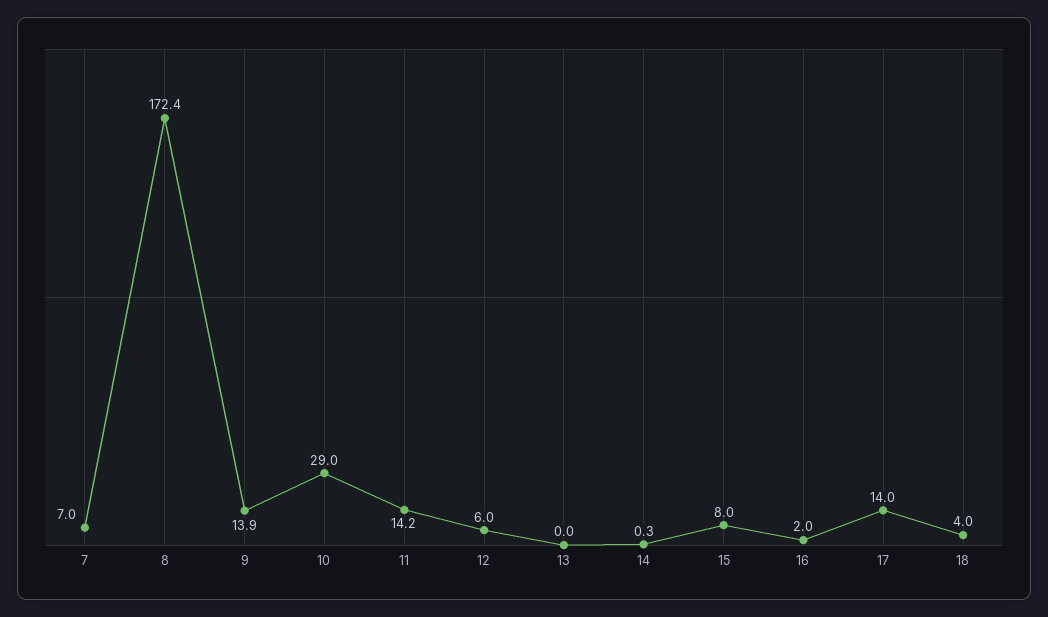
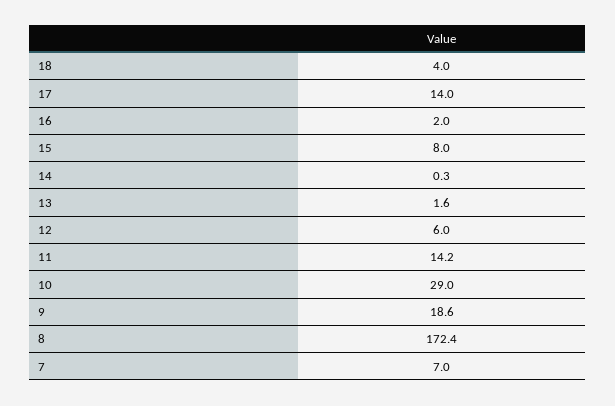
  {
    "7": 7,
    "8": 172.4,
-   "9": 13.9,
+   "9": 18.6,
    "10": 29,
    "11": 14.2,
    "12": 6,
-   "13": 0,
+   "13": 1.6,
    "14": 0.3,
    "15": 8,
    "16": 2,
    "17": 14,
    "18": 4
  }

